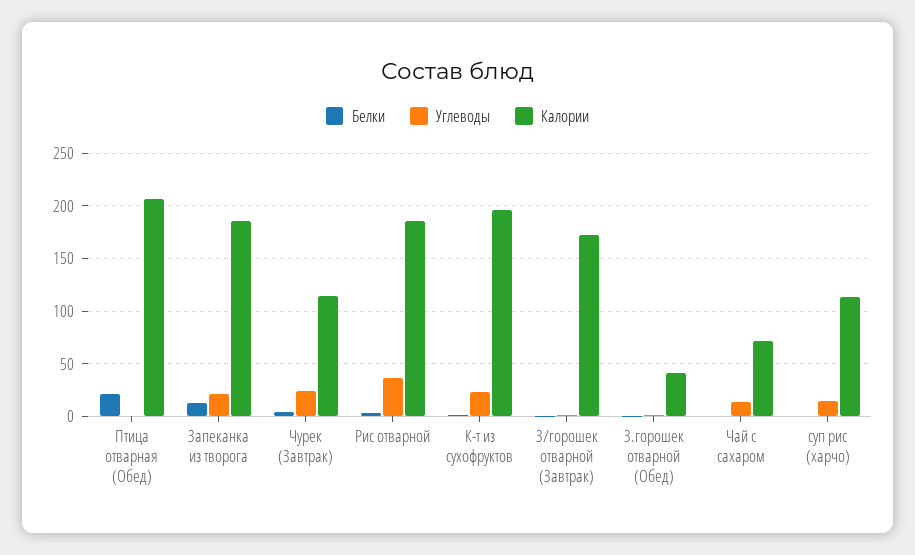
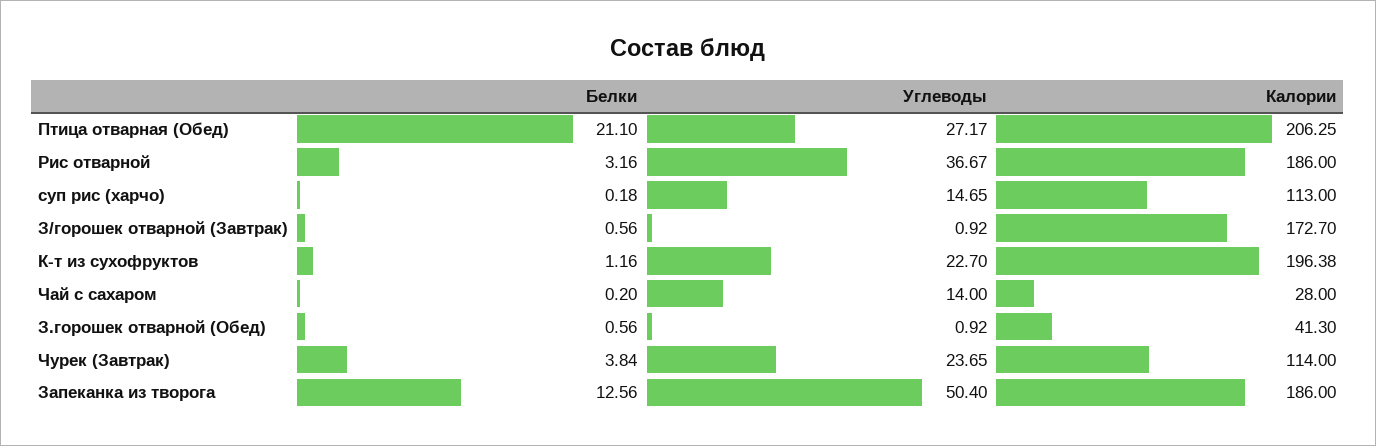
  {
    "Белки": {
      "Птица отварная (Обед)": 21.1,
      "Запеканка из творога": 12.56,
      "Чурек (Завтрак)": 3.84,
      "Рис отварной": 3.16,
      "К-т из сухофруктов": 1.16,
      "З/горошек отварной (Завтрак)": 0.56,
      "З.горошек отварной (Обед)": 0.56,
      "Чай с сахаром": 0.2,
      "суп рис (харчо)": 0.18
    },
    "Углеводы": {
-     "Птица отварная (Обед)": 0,
+     "Птица отварная (Обед)": 27.17,
-     "Запеканка из творога": 20,
+     "Запеканка из творога": 50.4,
      "Чурек (Завтрак)": 23.65,
      "Рис отварной": 36.67,
      "К-т из сухофруктов": 22.7,
      "З/горошек отварной (Завтрак)": 0.92,
      "З.горошек отварной (Обед)": 0.92,
      "Чай с сахаром": 14,
      "суп рис (харчо)": 14.65
    },
    "Калории": {
      "Птица отварная (Обед)": 206.25,
      "Запеканка из творога": 186,
      "Чурек (Завтрак)": 114,
      "Рис отварной": 186,
      "К-т из сухофруктов": 196.38,
      "З/горошек отварной (Завтрак)": 172.7,
      "З.горошек отварной (Обед)": 41.3,
-     "Чай с сахаром": 70,
+     "Чай с сахаром": 28,
      "суп рис (харчо)": 113
    }
  }

